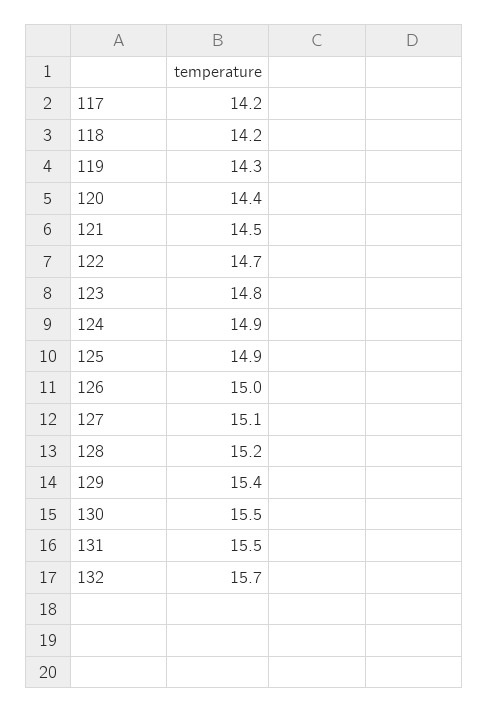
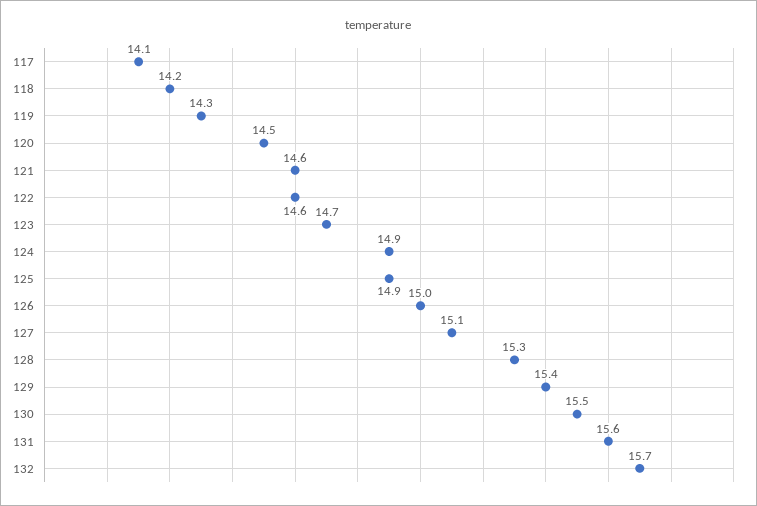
  {
-   "117": 14.2,
+   "117": 14.1,
    "118": 14.2,
    "119": 14.3,
-   "120": 14.4,
+   "120": 14.5,
-   "121": 14.5,
+   "121": 14.6,
-   "122": 14.7,
+   "122": 14.6,
-   "123": 14.8,
+   "123": 14.7,
    "124": 14.9,
    "125": 14.9,
    "126": 15,
    "127": 15.1,
-   "128": 15.2,
+   "128": 15.3,
    "129": 15.4,
    "130": 15.5,
-   "131": 15.5,
+   "131": 15.6,
    "132": 15.7
  }

